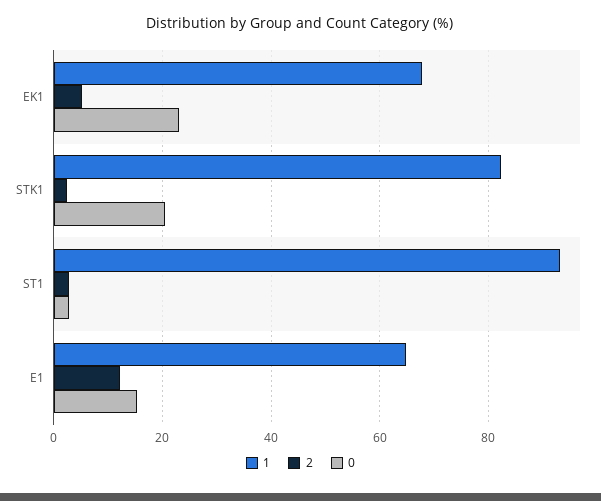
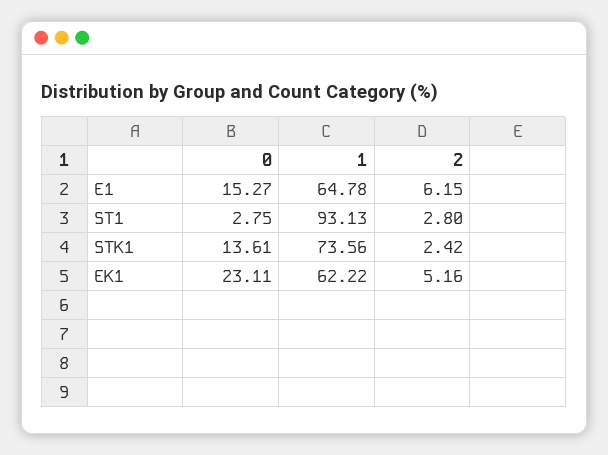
  {
    "1": {
-     "EK1": 68,
+     "EK1": 62.22,
-     "STK1": 82,
+     "STK1": 73.56,
      "ST1": 93.13,
      "E1": 64.78
    },
    "2": {
      "EK1": 5.16,
      "STK1": 2.42,
      "ST1": 2.8,
-     "E1": 12
+     "E1": 6.15
    },
    "0": {
      "EK1": 23.11,
-     "STK1": 20,
+     "STK1": 13.61,
      "ST1": 2.75,
      "E1": 15.27
    }
  }

